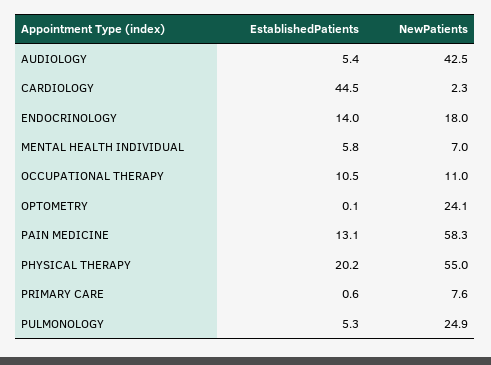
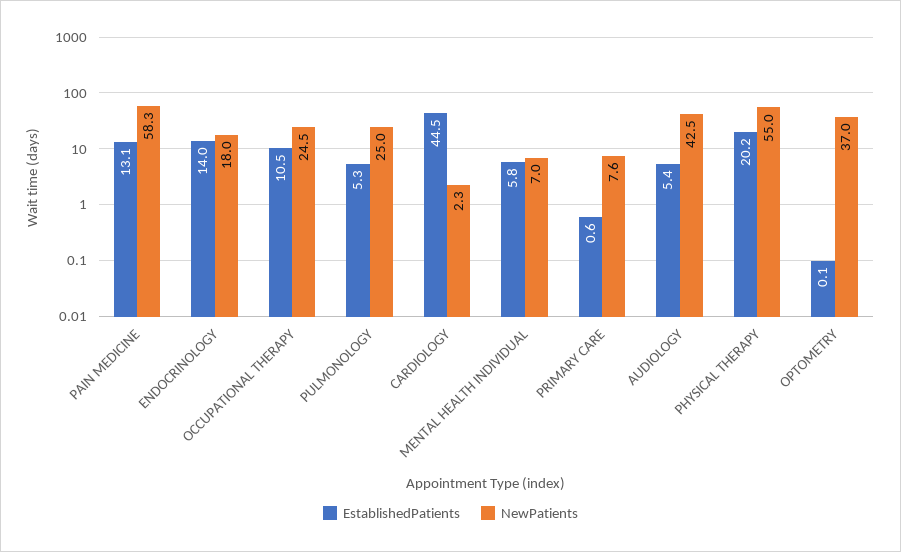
  {
    "EstablishedPatients": {
      "AUDIOLOGY": 5.4,
      "CARDIOLOGY": 44.5,
      "ENDOCRINOLOGY": 14,
      "MENTAL HEALTH INDIVIDUAL": 5.8,
      "OCCUPATIONAL THERAPY": 10.5,
      "OPTOMETRY": 0.1,
      "PAIN MEDICINE": 13.1,
      "PHYSICAL THERAPY": 20.2,
      "PRIMARY CARE": 0.6,
      "PULMONOLOGY": 5.3
    },
    "NewPatients": {
      "AUDIOLOGY": 42.5,
      "CARDIOLOGY": 2.3,
      "ENDOCRINOLOGY": 18,
      "MENTAL HEALTH INDIVIDUAL": 7,
-     "OCCUPATIONAL THERAPY": 11,
+     "OCCUPATIONAL THERAPY": 24.5,
-     "OPTOMETRY": 24.1,
+     "OPTOMETRY": 37,
      "PAIN MEDICINE": 58.3,
      "PHYSICAL THERAPY": 55,
      "PRIMARY CARE": 7.6,
-     "PULMONOLOGY": 24.9
+     "PULMONOLOGY": 25
    }
  }

